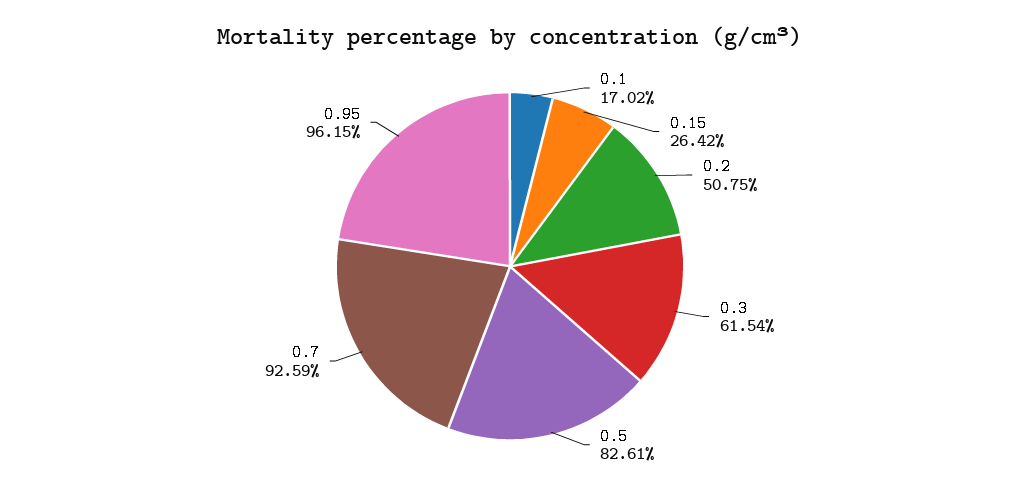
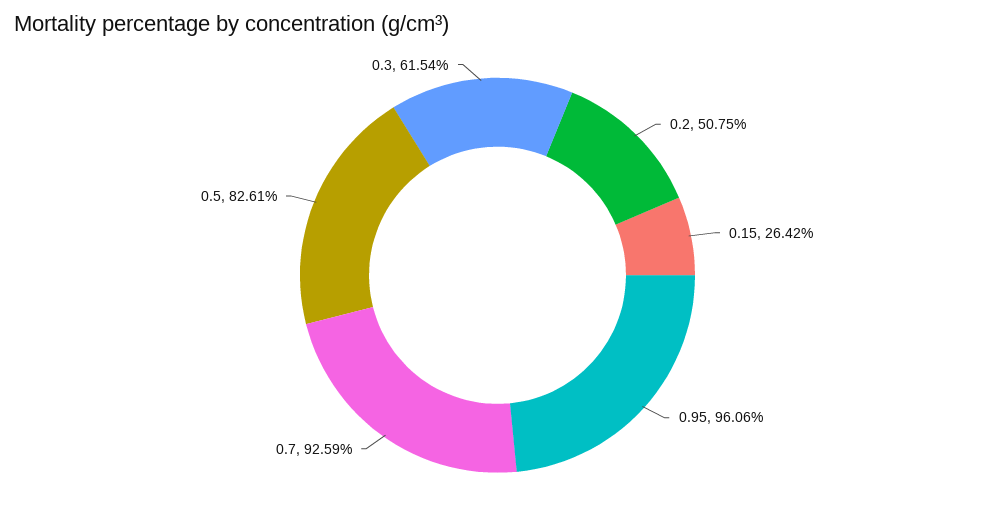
  {
-   "0.1": 17.02,
    "0.15": 26.42,
    "0.2": 50.75,
    "0.3": 61.54,
    "0.5": 82.61,
    "0.7": 92.59,
-   "0.95": 96.15
+   "0.95": 96.06
  }

